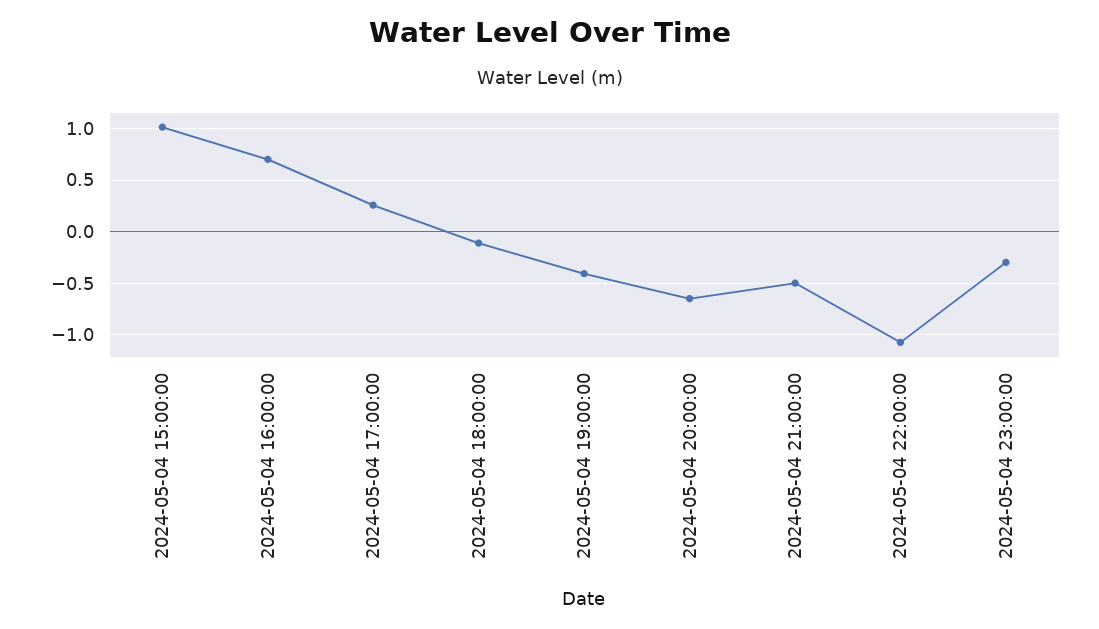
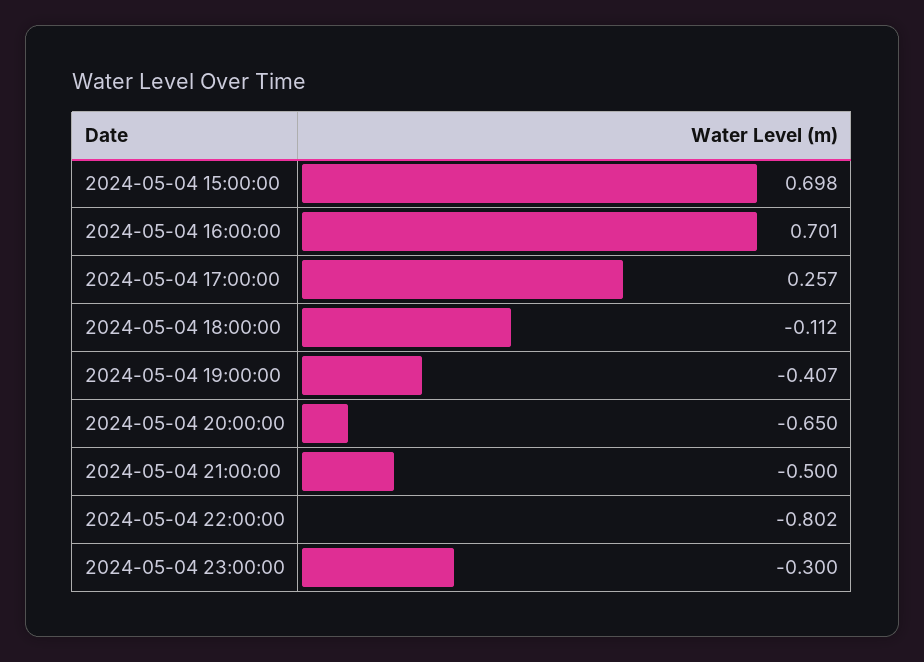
  {
-   "2024-05-04 15:00:00": 1,
+   "2024-05-04 15:00:00": 0.698,
    "2024-05-04 16:00:00": 0.701,
    "2024-05-04 17:00:00": 0.257,
    "2024-05-04 18:00:00": -0.112,
    "2024-05-04 19:00:00": -0.407,
    "2024-05-04 20:00:00": -0.65,
    "2024-05-04 21:00:00": -0.5,
-   "2024-05-04 22:00:00": -1.1,
+   "2024-05-04 22:00:00": -0.802,
    "2024-05-04 23:00:00": -0.3
  }

